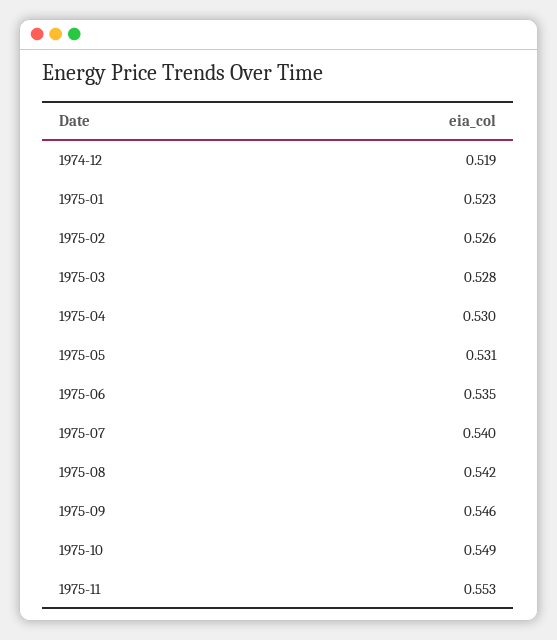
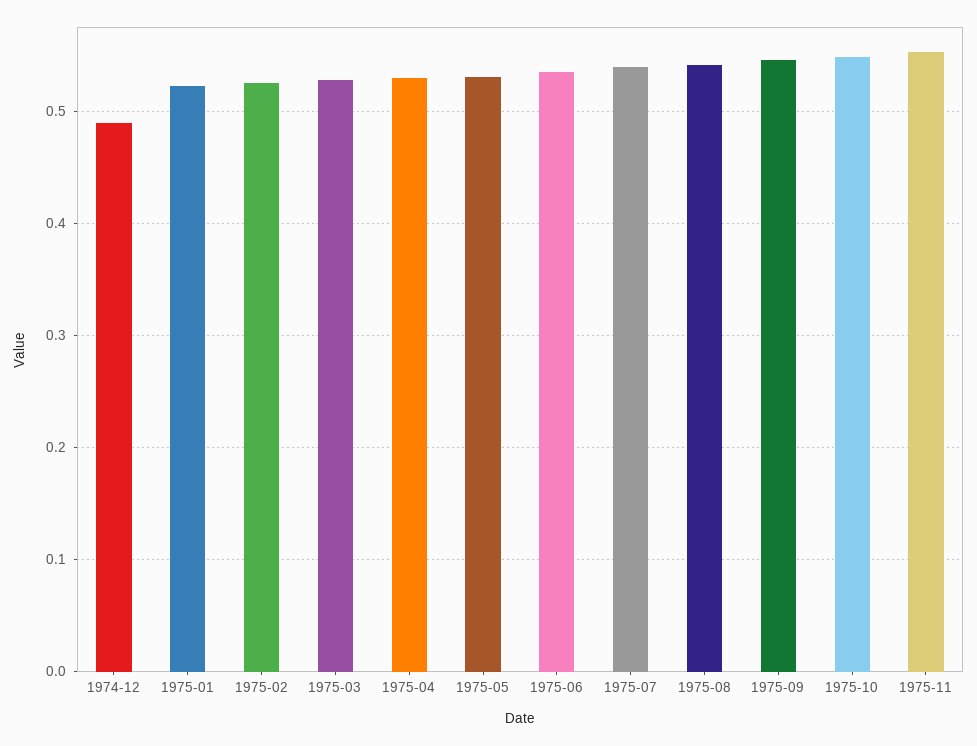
  {
-   "1974-12": 0.519,
+   "1974-12": 0.49,
    "1975-01": 0.523,
    "1975-02": 0.526,
    "1975-03": 0.528,
    "1975-04": 0.53,
    "1975-05": 0.531,
    "1975-06": 0.535,
    "1975-07": 0.54,
    "1975-08": 0.542,
    "1975-09": 0.546,
    "1975-10": 0.549,
    "1975-11": 0.553
  }

